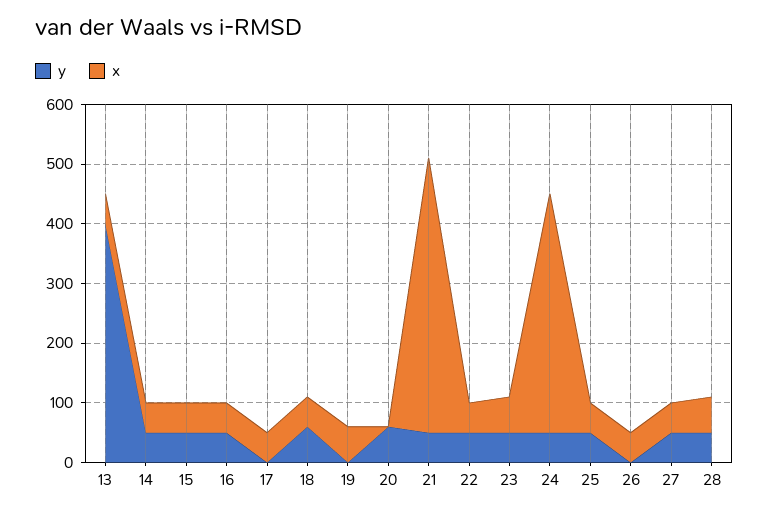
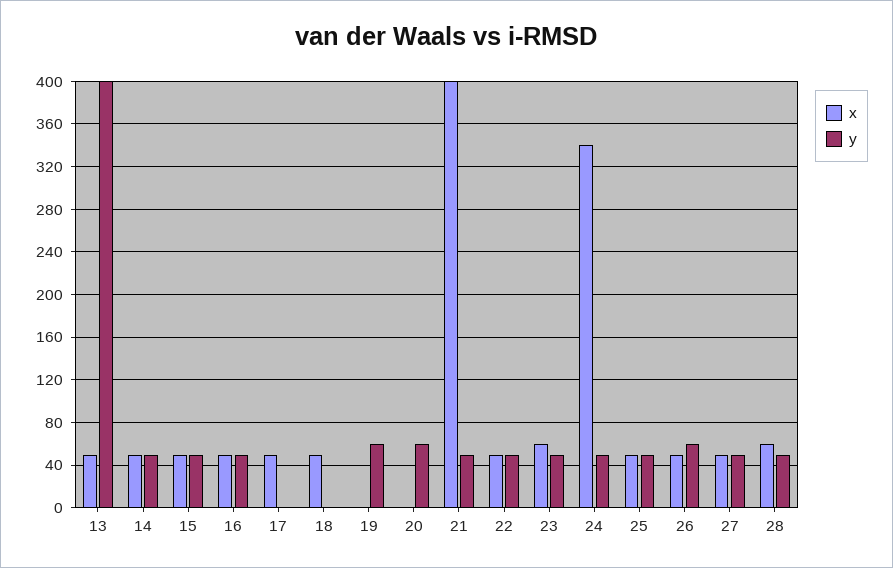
  {
    "y": {
      "13": 400,
      "14": 50,
      "15": 50,
      "16": 50,
      "17": 0,
-     "18": 60,
+     "18": 0,
-     "19": 0,
+     "19": 60,
      "20": 60,
      "21": 50,
      "22": 50,
      "23": 50,
      "24": 50,
      "25": 50,
-     "26": 0,
+     "26": 60,
      "27": 50,
      "28": 50
    },
    "x": {
      "13": 50,
      "14": 50,
      "15": 50,
      "16": 50,
      "17": 50,
      "18": 50,
-     "19": 60,
+     "19": 0,
      "20": 0,
-     "21": 460,
+     "21": 400,
      "22": 50,
      "23": 60,
-     "24": 400,
+     "24": 340,
      "25": 50,
      "26": 50,
      "27": 50,
      "28": 60
    }
  }

